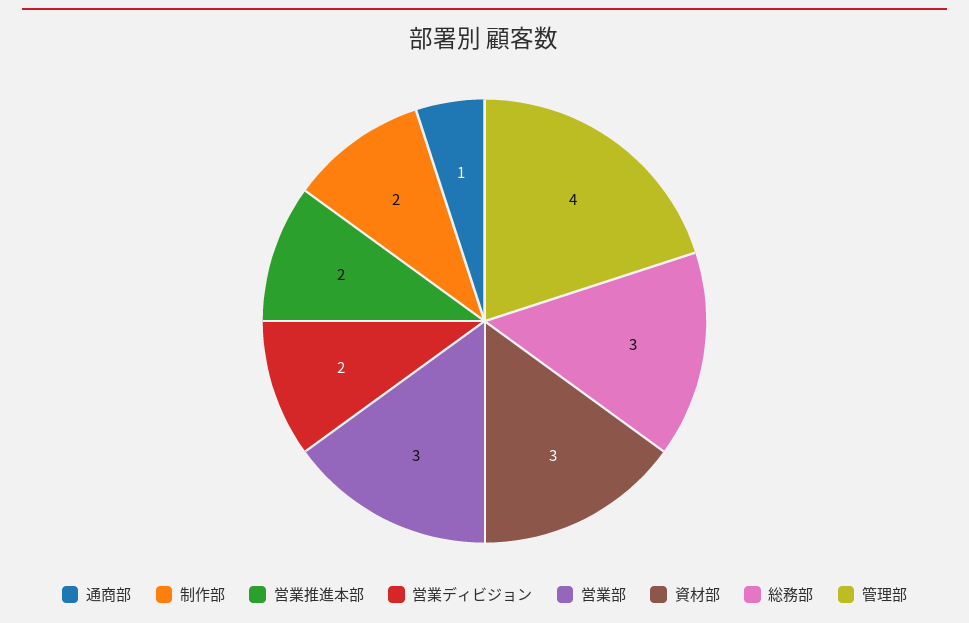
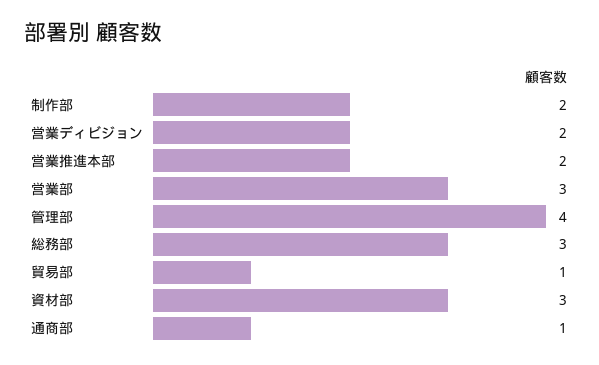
  {
    "通商部": 1,
    "制作部": 2,
    "営業推進本部": 2,
    "営業ディビジョン": 2,
    "営業部": 3,
    "資材部": 3,
    "総務部": 3,
-   "管理部": 4
+   "管理部": 4,
+   "貿易部": 1
  }

